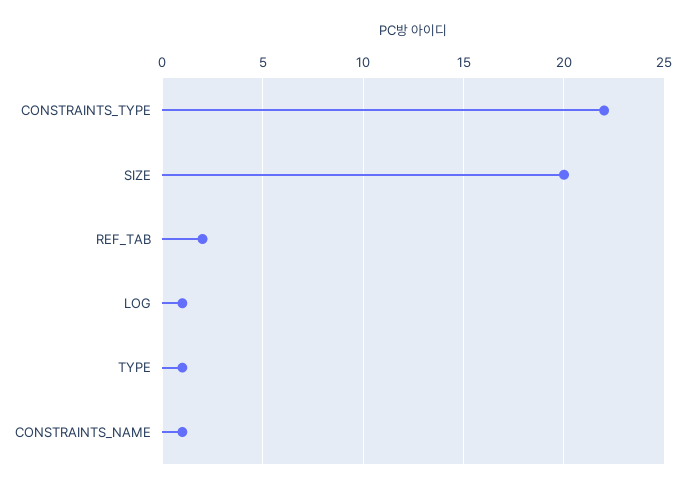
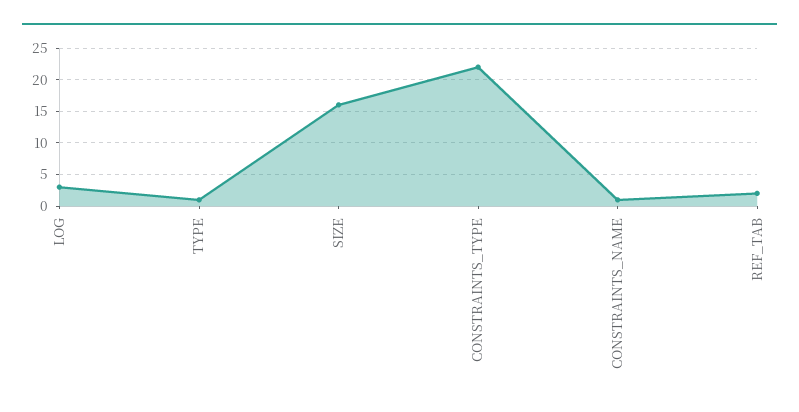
  {
    "CONSTRAINTS_TYPE": 22,
-   "SIZE": 20,
+   "SIZE": 16,
    "REF_TAB": 2,
-   "LOG": 1,
+   "LOG": 3,
    "TYPE": 1,
    "CONSTRAINTS_NAME": 1
  }

